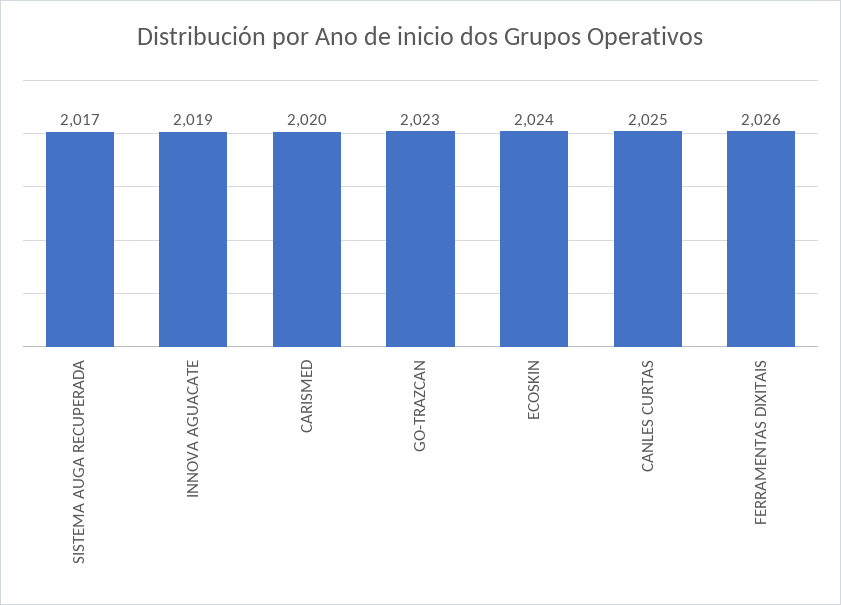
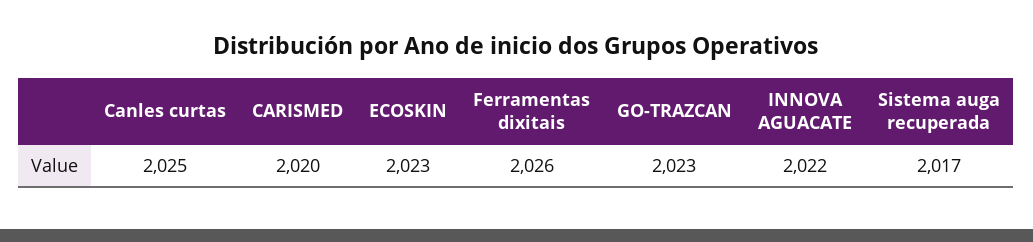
  {
    "SISTEMA AUGA RECUPERADA": 2017,
-   "INNOVA AGUACATE": 2019,
+   "INNOVA AGUACATE": 2022,
    "CARISMED": 2020,
    "GO-TRAZCAN": 2023,
-   "ECOSKIN": 2024,
+   "ECOSKIN": 2023,
    "CANLES CURTAS": 2025,
    "FERRAMENTAS DIXITAIS": 2026
  }

